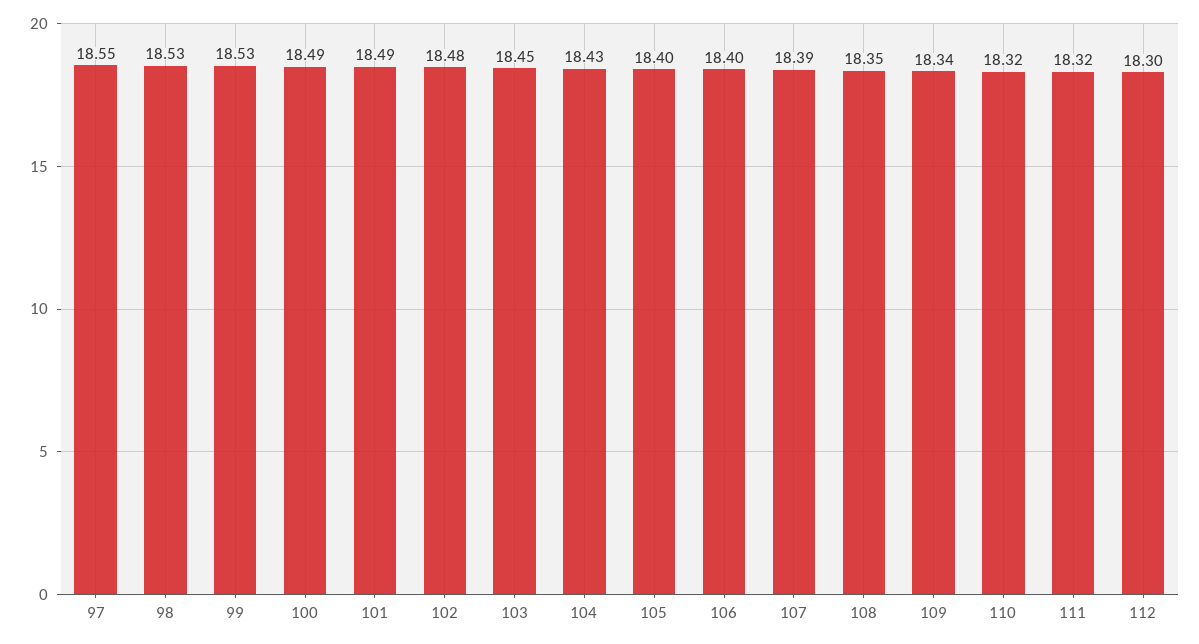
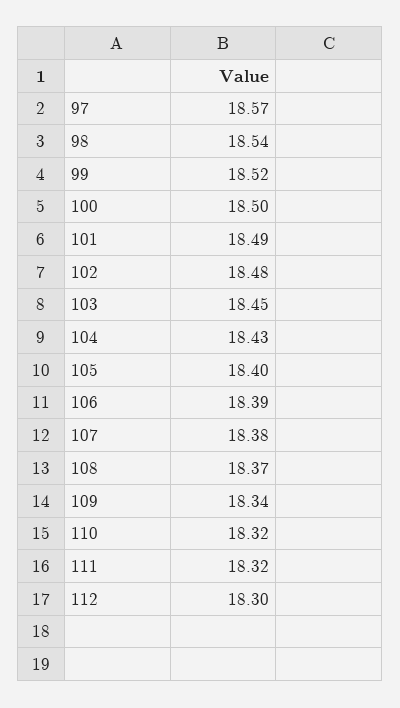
  {
-   "97": 18.55,
+   "97": 18.57,
-   "98": 18.53,
+   "98": 18.54,
-   "99": 18.53,
+   "99": 18.52,
-   "100": 18.49,
+   "100": 18.5,
    "101": 18.49,
    "102": 18.48,
    "103": 18.45,
    "104": 18.43,
    "105": 18.4,
-   "106": 18.4,
+   "106": 18.39,
-   "107": 18.39,
+   "107": 18.38,
-   "108": 18.35,
+   "108": 18.37,
    "109": 18.34,
    "110": 18.32,
    "111": 18.32,
    "112": 18.3
  }

